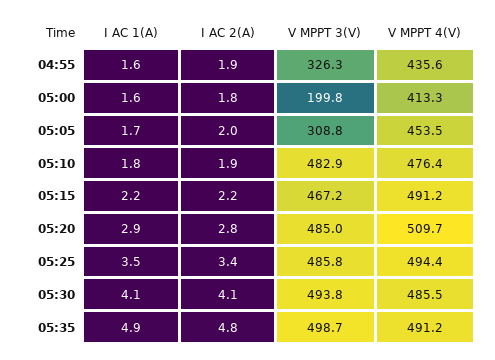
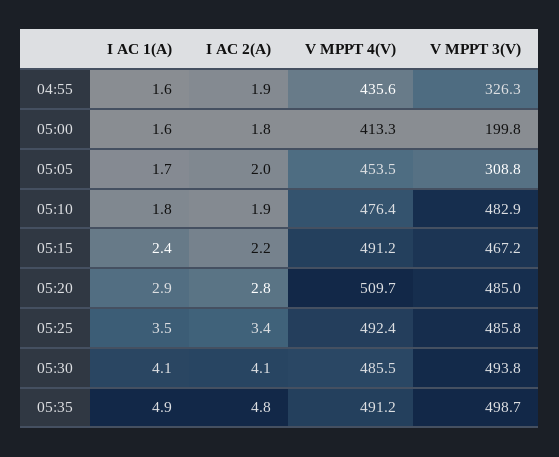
  {
    "I AC 1(A)": {
      "04:55": 1.6,
      "05:00": 1.6,
      "05:05": 1.7,
      "05:10": 1.8,
-     "05:15": 2.2,
+     "05:15": 2.4,
      "05:20": 2.9,
      "05:25": 3.5,
      "05:30": 4.1,
      "05:35": 4.9
    },
    "I AC 2(A)": {
      "04:55": 1.9,
      "05:00": 1.8,
      "05:05": 2,
      "05:10": 1.9,
      "05:15": 2.2,
      "05:20": 2.8,
      "05:25": 3.4,
      "05:30": 4.1,
      "05:35": 4.8
    },
    "V MPPT 3(V)": {
      "04:55": 326.3,
      "05:00": 199.8,
      "05:05": 308.8,
      "05:10": 482.9,
      "05:15": 467.2,
      "05:20": 485,
      "05:25": 485.8,
      "05:30": 493.8,
      "05:35": 498.7
    },
    "V MPPT 4(V)": {
      "04:55": 435.6,
      "05:00": 413.3,
      "05:05": 453.5,
      "05:10": 476.4,
      "05:15": 491.2,
      "05:20": 509.7,
-     "05:25": 494.4,
+     "05:25": 492.4,
      "05:30": 485.5,
      "05:35": 491.2
    }
  }

